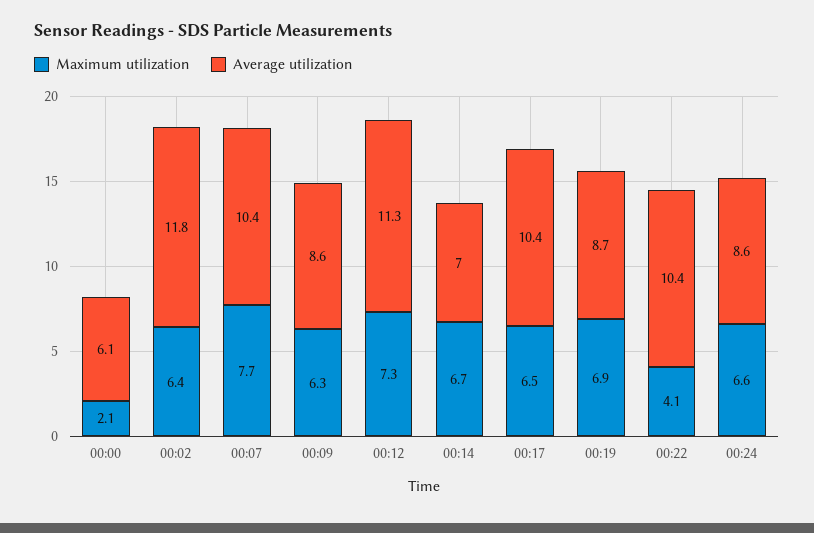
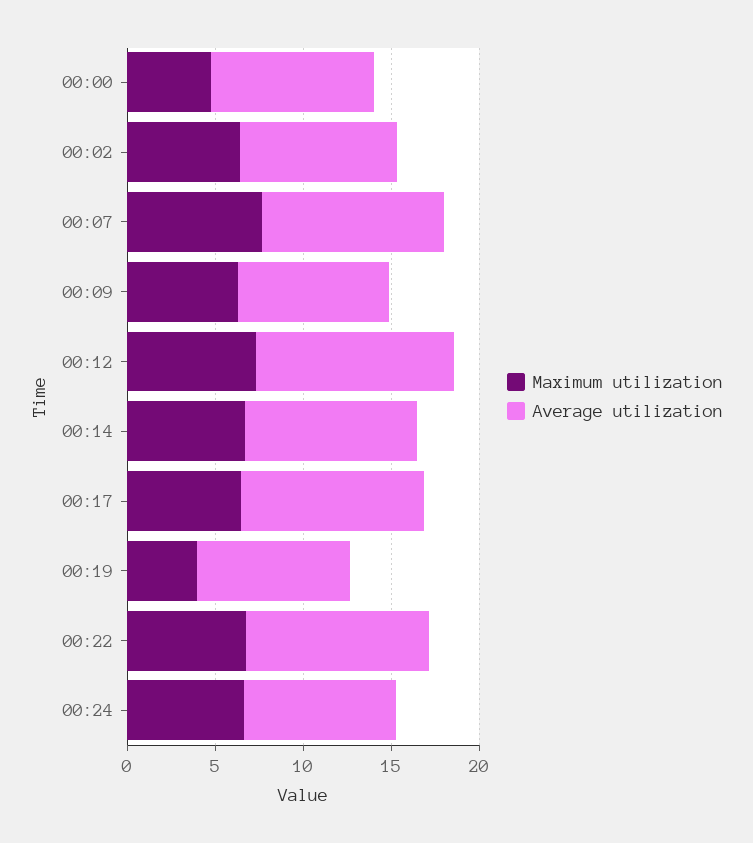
  {
    "Maximum utilization": {
-     "00:00": 2.1,
+     "00:00": 5,
      "00:02": 6.4,
      "00:07": 7.7,
      "00:09": 6.3,
      "00:12": 7.3,
      "00:14": 6.7,
      "00:17": 6.5,
-     "00:19": 6.9,
+     "00:19": 4,
-     "00:22": 4.1,
+     "00:22": 7,
      "00:24": 6.6
    },
    "Average utilization": {
-     "00:00": 6.1,
+     "00:00": 9,
-     "00:02": 11.8,
+     "00:02": 9,
      "00:07": 10.4,
      "00:09": 8.6,
      "00:12": 11.3,
-     "00:14": 7,
+     "00:14": 10,
      "00:17": 10.4,
      "00:19": 8.7,
      "00:22": 10.4,
      "00:24": 8.6
    }
  }

